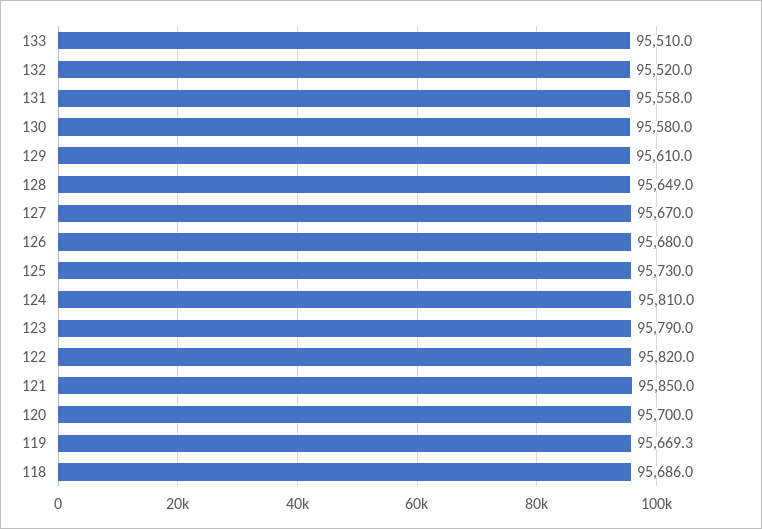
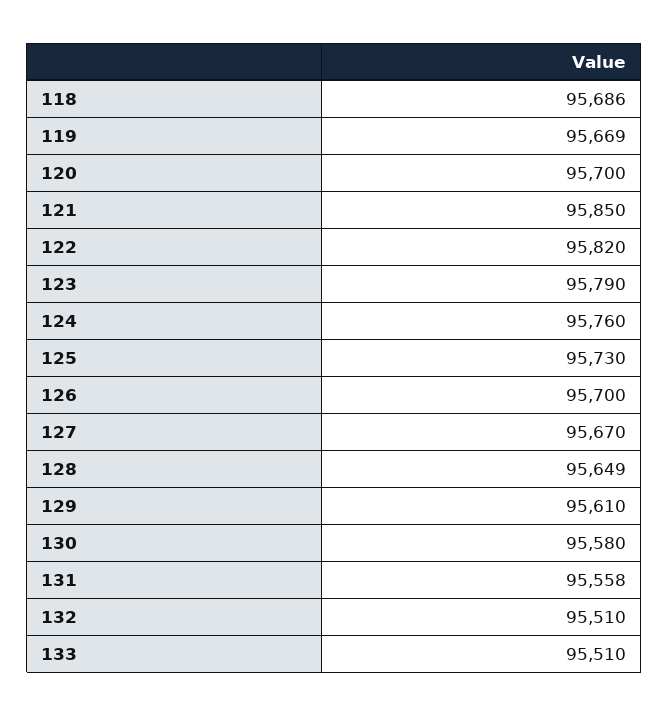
  {
    "133": 95510,
-   "132": 95520,
+   "132": 95510,
    "131": 95558,
    "130": 95580,
    "129": 95610,
    "128": 95649,
    "127": 95670,
-   "126": 95680,
+   "126": 95700,
    "125": 95730,
-   "124": 95810,
+   "124": 95760,
    "123": 95790,
    "122": 95820,
    "121": 95850,
    "120": 95700,
    "119": 95669.3,
    "118": 95686
  }

